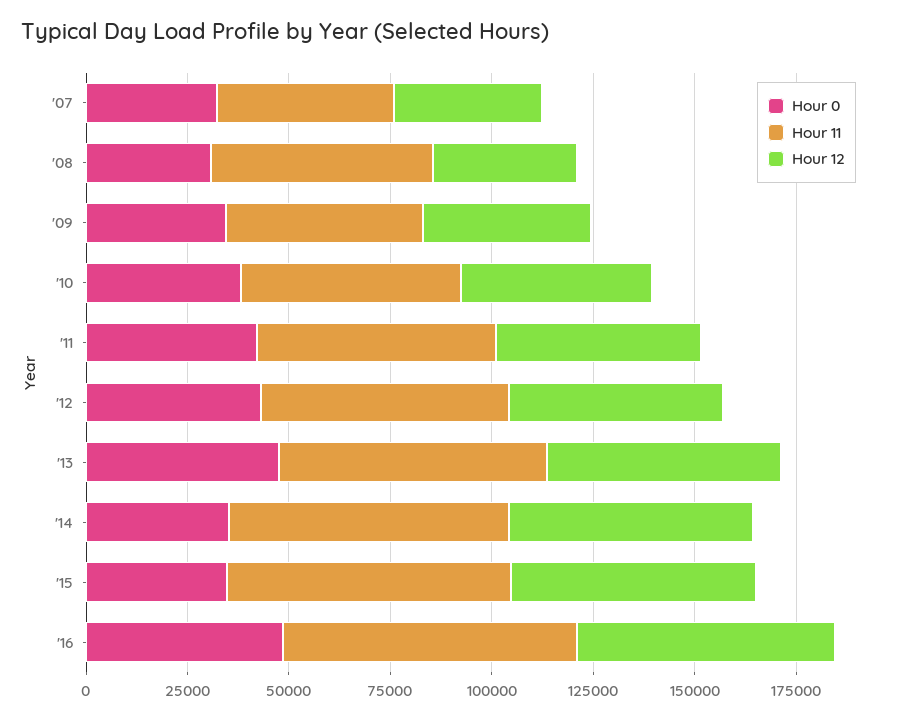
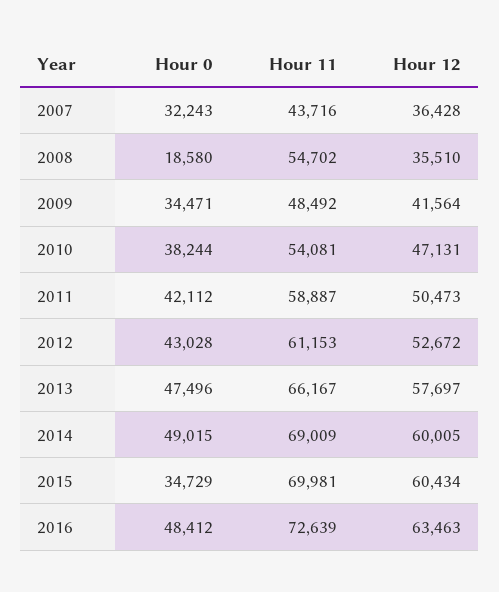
  {
    "Hour 0": {
      "'07": 32243,
-     "'08": 30000,
+     "'08": 18580,
      "'09": 34471,
      "'10": 38244,
      "'11": 42112,
      "'12": 43028,
      "'13": 47496,
-     "'14": 35000,
+     "'14": 49015,
      "'15": 34729,
      "'16": 48412
    },
    "Hour 11": {
      "'07": 43716,
      "'08": 54702,
      "'09": 48492,
      "'10": 54081,
      "'11": 58887,
      "'12": 61153,
      "'13": 66167,
      "'14": 69009,
      "'15": 69981,
      "'16": 72639
    },
    "Hour 12": {
      "'07": 36428,
      "'08": 35510,
      "'09": 41564,
      "'10": 47131,
      "'11": 50473,
      "'12": 52672,
      "'13": 57697,
      "'14": 60005,
      "'15": 60434,
      "'16": 63463
    }
  }

